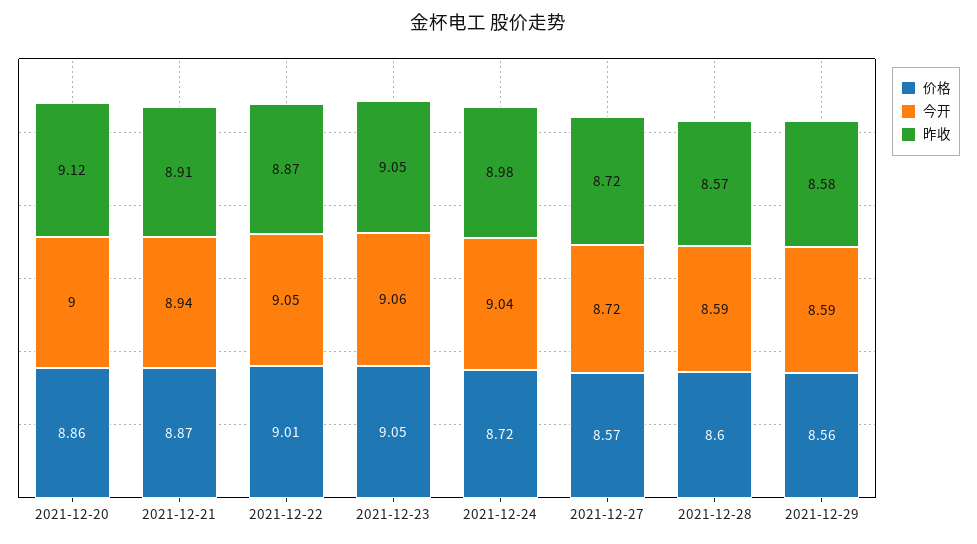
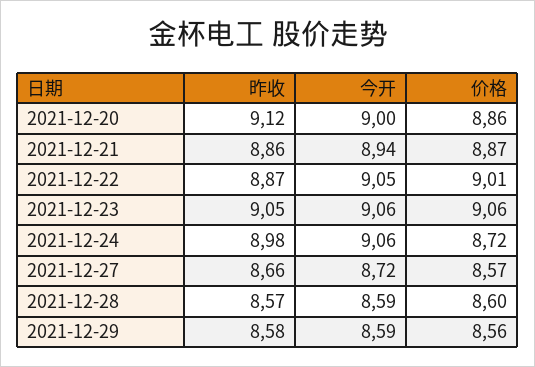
  {
    "价格": {
      "2021-12-20": 8.86,
      "2021-12-21": 8.87,
      "2021-12-22": 9.01,
-     "2021-12-23": 9.05,
+     "2021-12-23": 9.06,
      "2021-12-24": 8.72,
      "2021-12-27": 8.57,
      "2021-12-28": 8.6,
      "2021-12-29": 8.56
    },
    "今开": {
      "2021-12-20": 9,
      "2021-12-21": 8.94,
      "2021-12-22": 9.05,
      "2021-12-23": 9.06,
-     "2021-12-24": 9.04,
+     "2021-12-24": 9.06,
      "2021-12-27": 8.72,
      "2021-12-28": 8.59,
      "2021-12-29": 8.59
    },
    "昨收": {
      "2021-12-20": 9.12,
-     "2021-12-21": 8.91,
+     "2021-12-21": 8.86,
      "2021-12-22": 8.87,
      "2021-12-23": 9.05,
      "2021-12-24": 8.98,
-     "2021-12-27": 8.72,
+     "2021-12-27": 8.66,
      "2021-12-28": 8.57,
      "2021-12-29": 8.58
    }
  }

